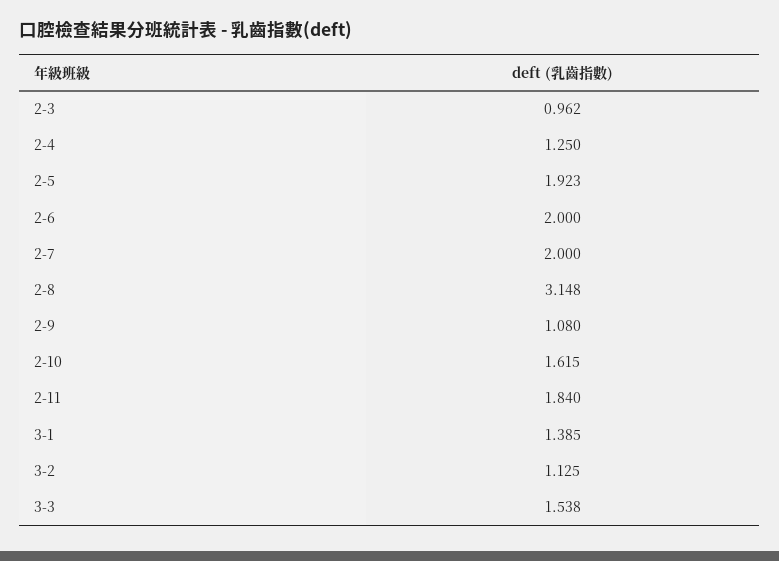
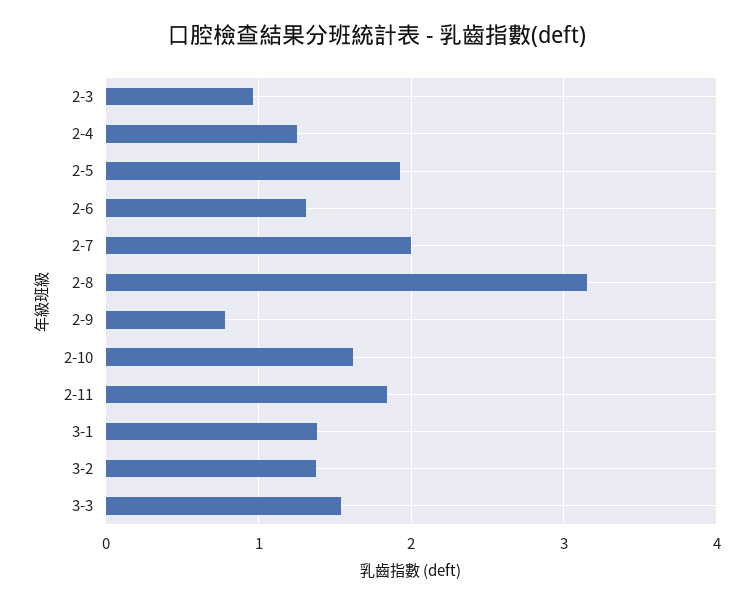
  {
    "2-3": 0.962,
    "2-4": 1.25,
    "2-5": 1.923,
-   "2-6": 2,
+   "2-6": 1.3,
    "2-7": 2,
    "2-8": 3.148,
-   "2-9": 1.08,
+   "2-9": 0.8,
    "2-10": 1.615,
    "2-11": 1.84,
    "3-1": 1.385,
-   "3-2": 1.125,
+   "3-2": 1.4,
    "3-3": 1.538
  }

